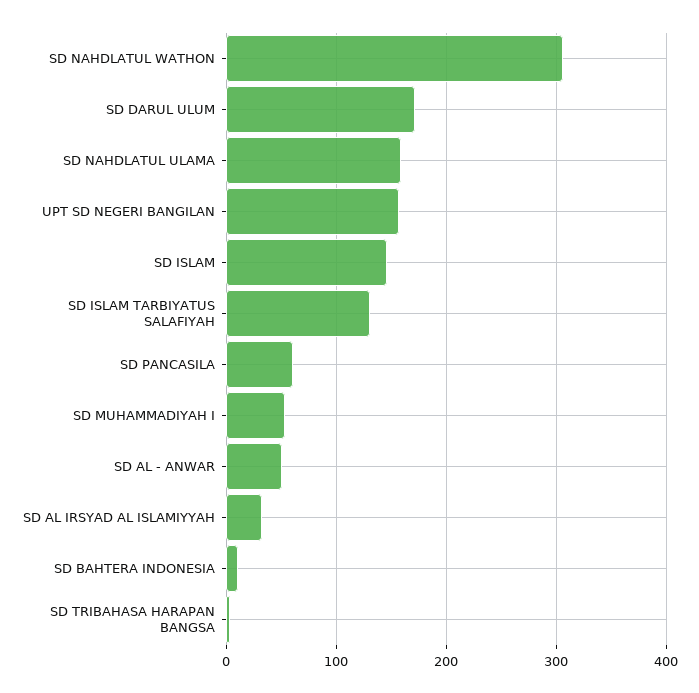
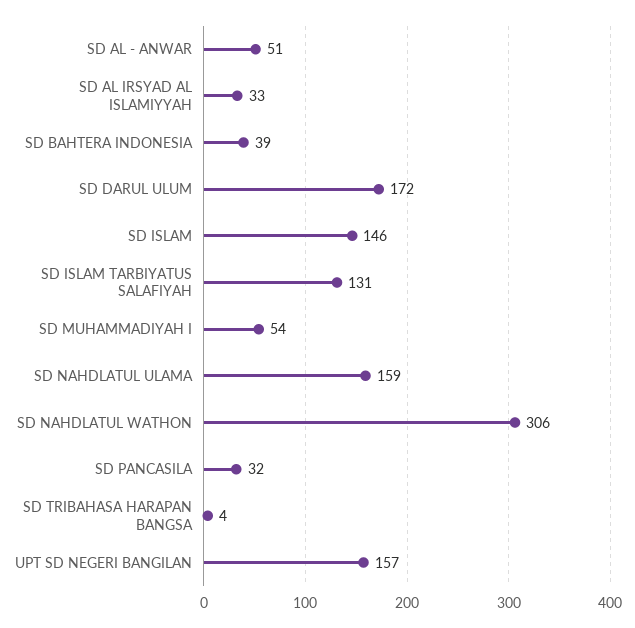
  {
    "SD NAHDLATUL WATHON": 306,
    "SD DARUL ULUM": 172,
    "SD NAHDLATUL ULAMA": 159,
    "UPT SD NEGERI BANGILAN": 157,
    "SD ISLAM": 146,
    "SD ISLAM TARBIYATUS SALAFIYAH": 131,
-   "SD PANCASILA": 60,
+   "SD PANCASILA": 32,
    "SD MUHAMMADIYAH I": 54,
    "SD AL - ANWAR": 51,
    "SD AL IRSYAD AL ISLAMIYYAH": 33,
-   "SD BAHTERA INDONESIA": 10,
+   "SD BAHTERA INDONESIA": 39,
    "SD TRIBAHASA HARAPAN BANGSA": 4
  }

